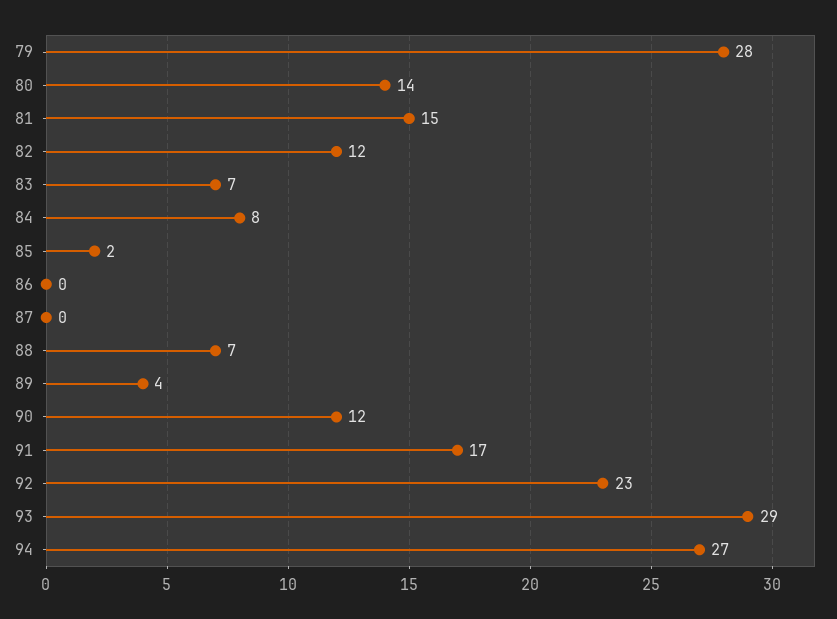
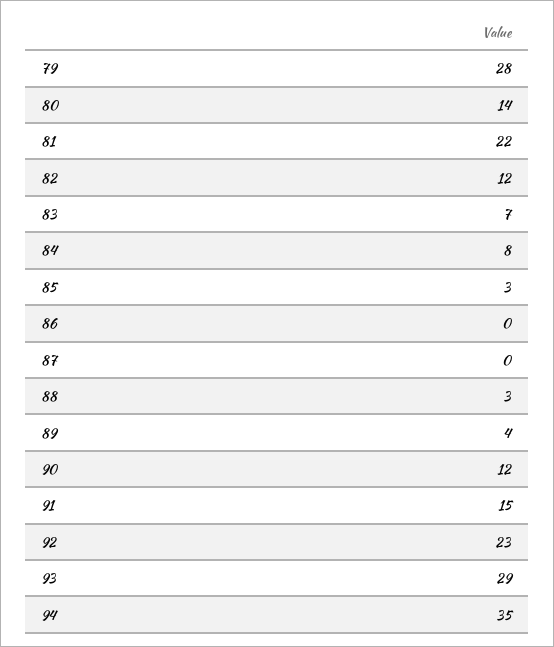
  {
    "79": 28,
    "80": 14,
-   "81": 15,
+   "81": 22,
    "82": 12,
    "83": 7,
    "84": 8,
-   "85": 2,
+   "85": 3,
    "86": 0,
    "87": 0,
-   "88": 7,
+   "88": 3,
    "89": 4,
    "90": 12,
-   "91": 17,
+   "91": 15,
    "92": 23,
    "93": 29,
-   "94": 27
+   "94": 35
  }

